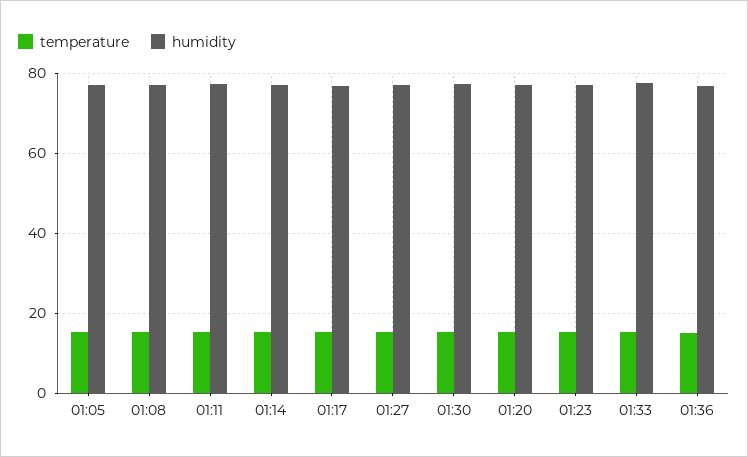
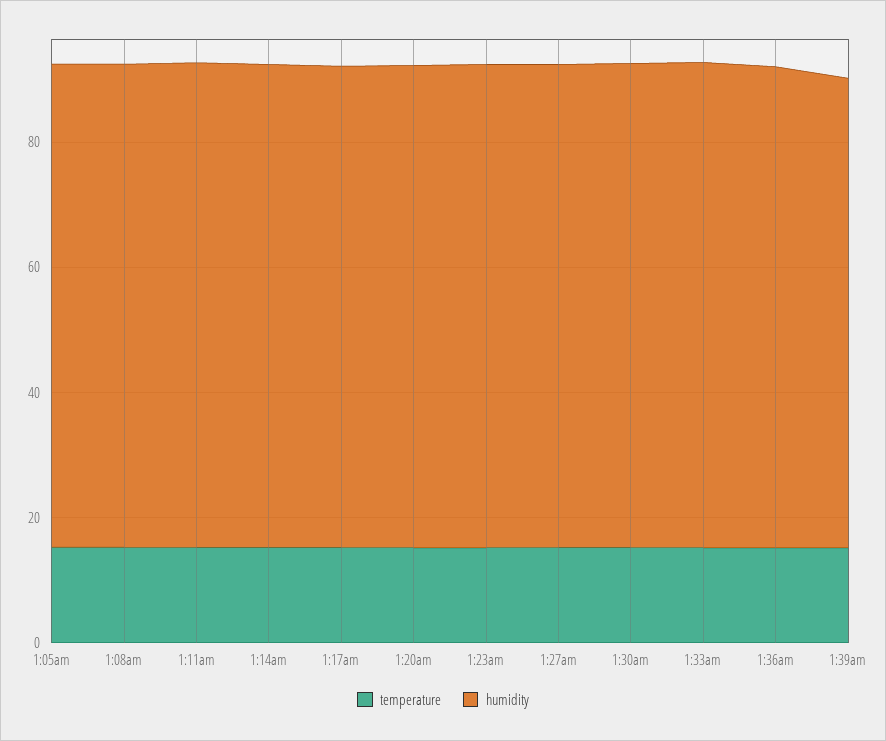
  {
    "temperature": {
      "01:05": 16,
      "01:08": 16,
      "01:11": 16,
      "01:14": 16,
      "01:17": 16,
      "01:27": 16,
      "01:30": 16,
      "01:20": 16,
      "01:23": 16,
      "01:33": 16,
-     "01:36": 16
+     "01:36": 16,
+     "1:39am": 15
    },
    "humidity": {
      "01:05": 78,
      "01:08": 78,
      "01:11": 78,
      "01:14": 78,
      "01:17": 76,
      "01:27": 78,
      "01:30": 78,
      "01:20": 78,
      "01:23": 78,
      "01:33": 78,
-     "01:36": 76
+     "01:36": 76,
+     "1:39am": 75
    }
  }

